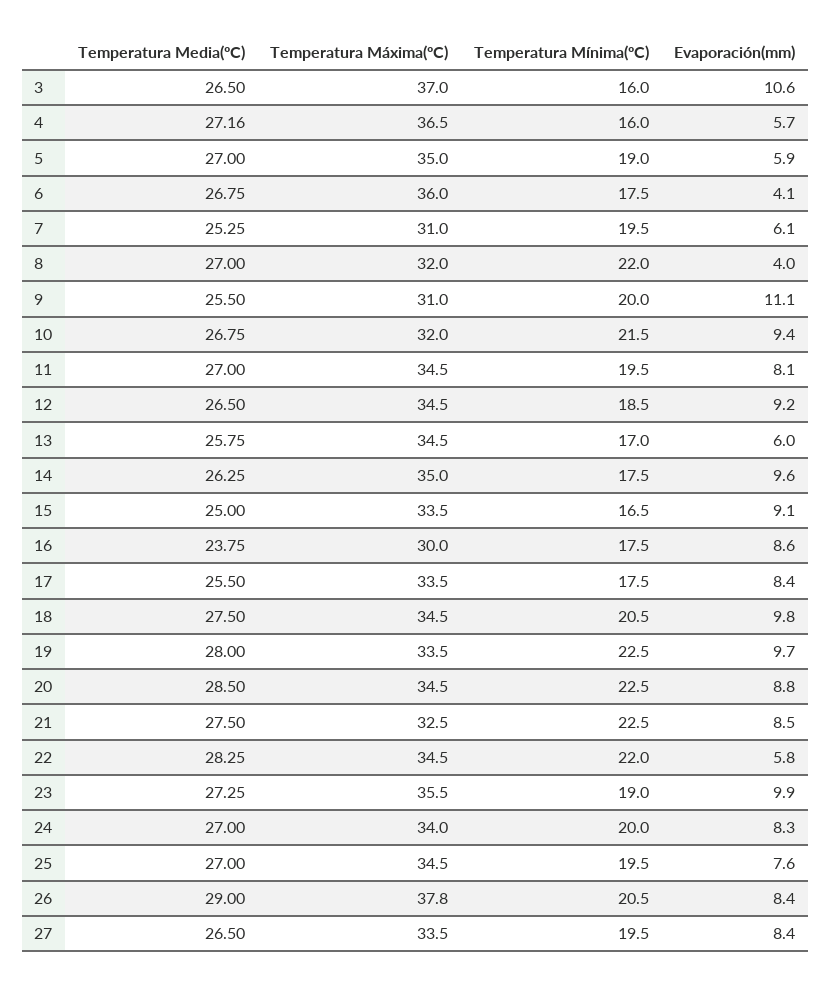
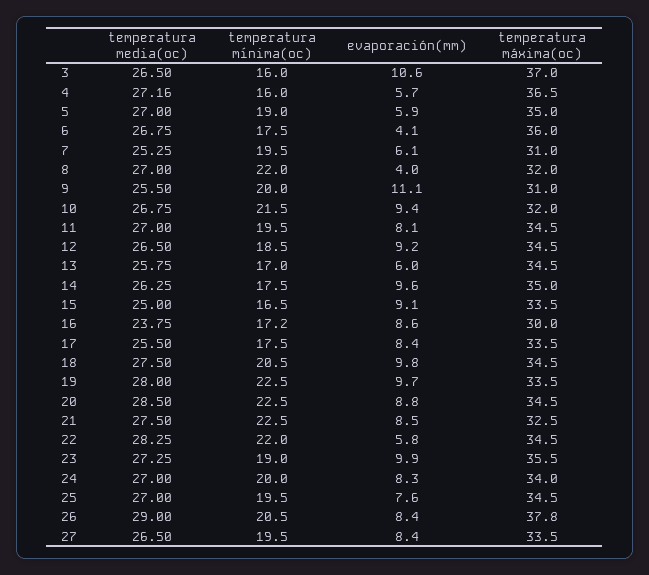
  {
    "Temperatura Media(ºC)": {
      "3": 26.5,
      "4": 27.16,
      "5": 27,
      "6": 26.75,
      "7": 25.25,
      "8": 27,
      "9": 25.5,
      "10": 26.75,
      "11": 27,
      "12": 26.5,
      "13": 25.75,
      "14": 26.25,
      "15": 25,
      "16": 23.75,
      "17": 25.5,
      "18": 27.5,
      "19": 28,
      "20": 28.5,
      "21": 27.5,
      "22": 28.25,
      "23": 27.25,
      "24": 27,
      "25": 27,
      "26": 29,
      "27": 26.5
    },
    "Temperatura Máxima(ºC)": {
      "3": 37,
      "4": 36.5,
      "5": 35,
      "6": 36,
      "7": 31,
      "8": 32,
      "9": 31,
      "10": 32,
      "11": 34.5,
      "12": 34.5,
      "13": 34.5,
      "14": 35,
      "15": 33.5,
      "16": 30,
      "17": 33.5,
      "18": 34.5,
      "19": 33.5,
      "20": 34.5,
      "21": 32.5,
      "22": 34.5,
      "23": 35.5,
      "24": 34,
      "25": 34.5,
      "26": 37.8,
      "27": 33.5
    },
    "Temperatura Mínima(ºC)": {
      "3": 16,
      "4": 16,
      "5": 19,
      "6": 17.5,
      "7": 19.5,
      "8": 22,
      "9": 20,
      "10": 21.5,
      "11": 19.5,
      "12": 18.5,
      "13": 17,
      "14": 17.5,
      "15": 16.5,
-     "16": 17.5,
+     "16": 17.2,
      "17": 17.5,
      "18": 20.5,
      "19": 22.5,
      "20": 22.5,
      "21": 22.5,
      "22": 22,
      "23": 19,
      "24": 20,
      "25": 19.5,
      "26": 20.5,
      "27": 19.5
    },
    "Evaporación(mm)": {
      "3": 10.6,
      "4": 5.7,
      "5": 5.9,
      "6": 4.1,
      "7": 6.1,
      "8": 4,
      "9": 11.1,
      "10": 9.4,
      "11": 8.1,
      "12": 9.2,
      "13": 6,
      "14": 9.6,
      "15": 9.1,
      "16": 8.6,
      "17": 8.4,
      "18": 9.8,
      "19": 9.7,
      "20": 8.8,
      "21": 8.5,
      "22": 5.8,
      "23": 9.9,
      "24": 8.3,
      "25": 7.6,
      "26": 8.4,
      "27": 8.4
    }
  }

